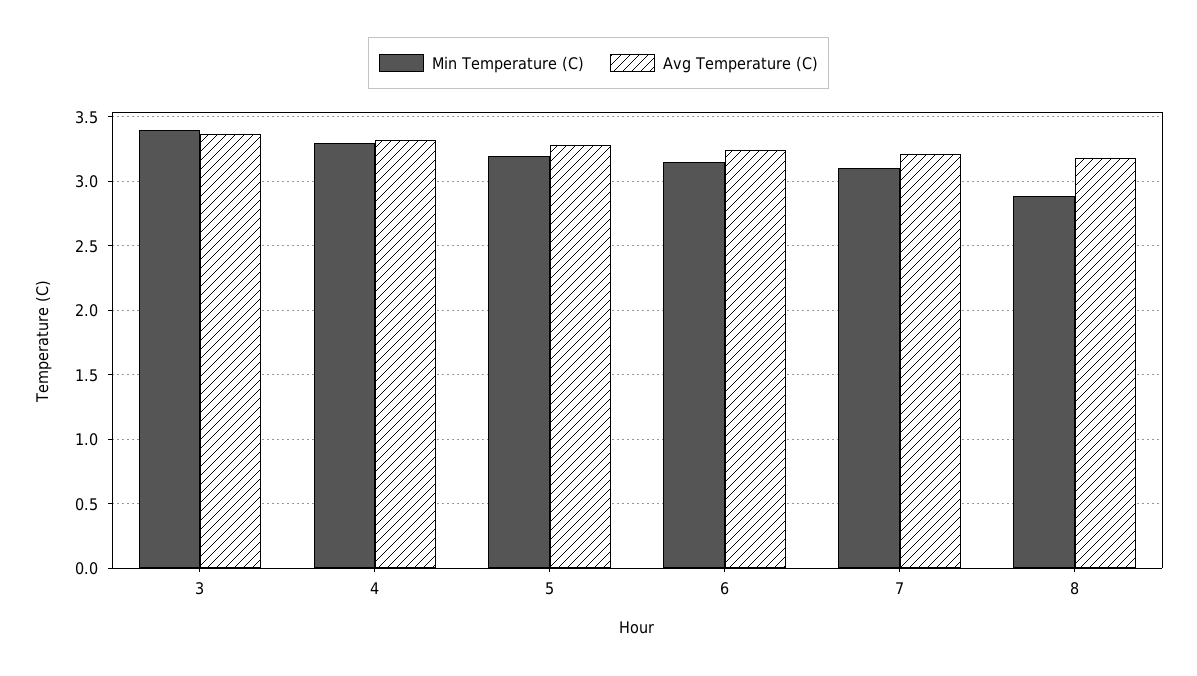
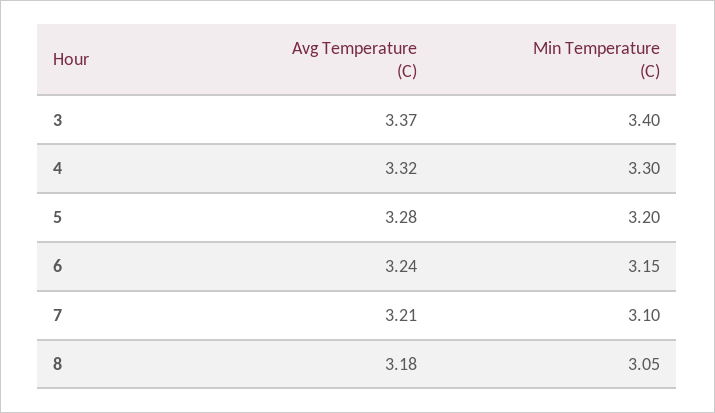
  {
    "Min Temperature (C)": {
      "3": 3.4,
      "4": 3.3,
      "5": 3.2,
      "6": 3.15,
      "7": 3.1,
-     "8": 2.9
+     "8": 3.05
    },
    "Avg Temperature (C)": {
      "3": 3.37,
      "4": 3.32,
      "5": 3.28,
      "6": 3.24,
      "7": 3.21,
      "8": 3.18
    }
  }

